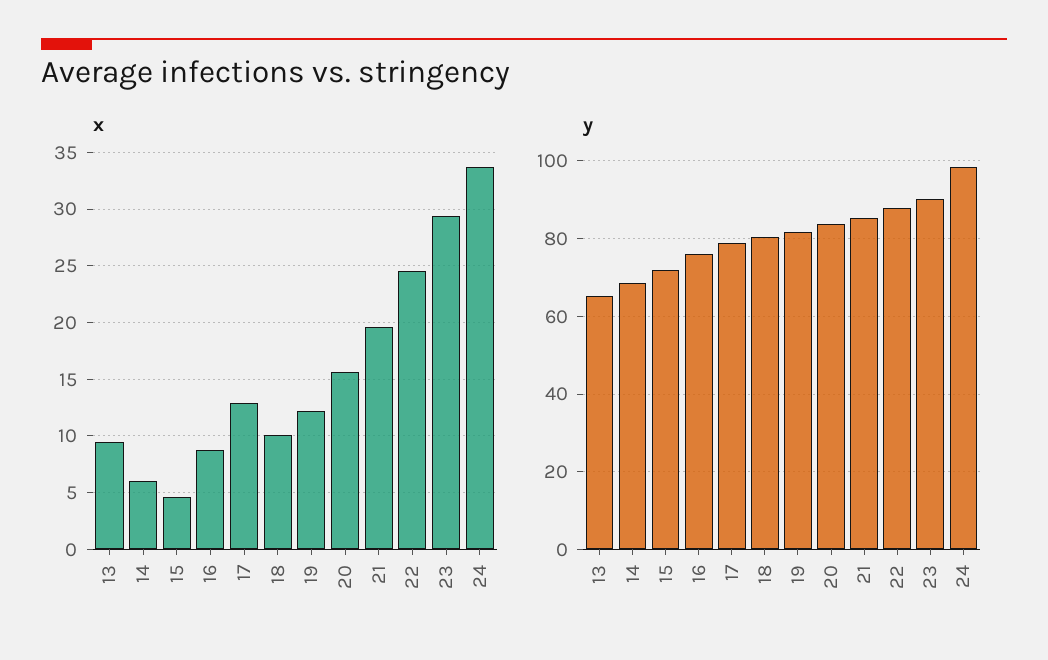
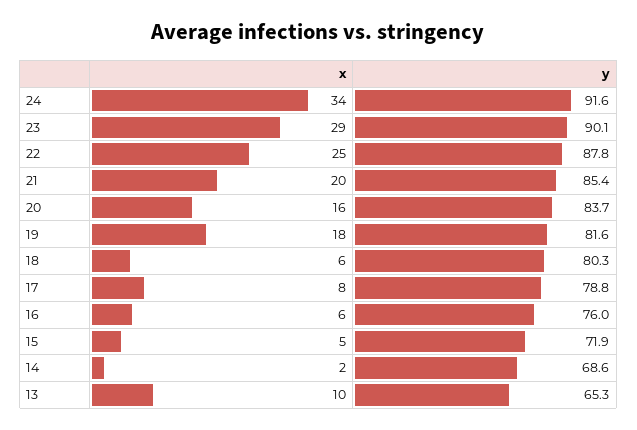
  {
    "x": {
      "13": 10,
-     "14": 6,
+     "14": 2,
      "15": 5,
-     "16": 9,
+     "16": 6,
-     "17": 13,
+     "17": 8,
-     "18": 10,
+     "18": 6,
-     "19": 12,
+     "19": 18,
      "20": 16,
      "21": 20,
      "22": 25,
      "23": 29,
      "24": 34
    },
    "y": {
      "13": 65.3,
      "14": 68.6,
      "15": 71.9,
      "16": 76,
      "17": 78.8,
      "18": 80.3,
      "19": 81.6,
      "20": 83.7,
      "21": 85.4,
      "22": 87.8,
      "23": 90.1,
-     "24": 98
+     "24": 91.6
    }
  }

